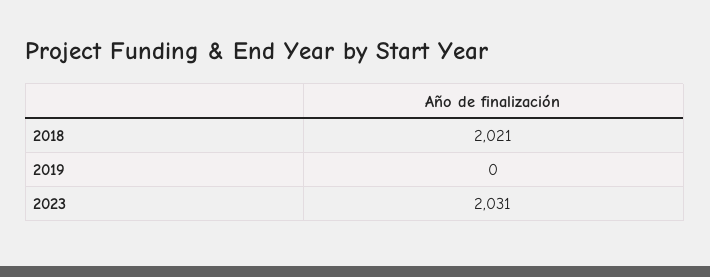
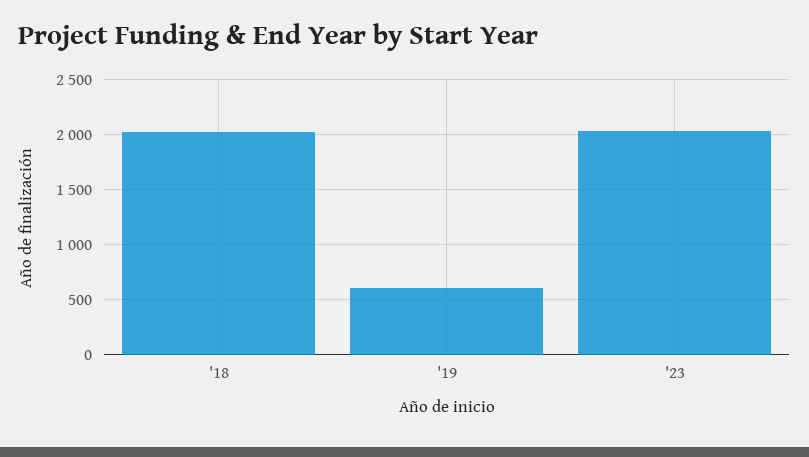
  {
    "2018": 2021,
-   "2019": 0,
+   "2019": 600,
    "2023": 2031
  }

